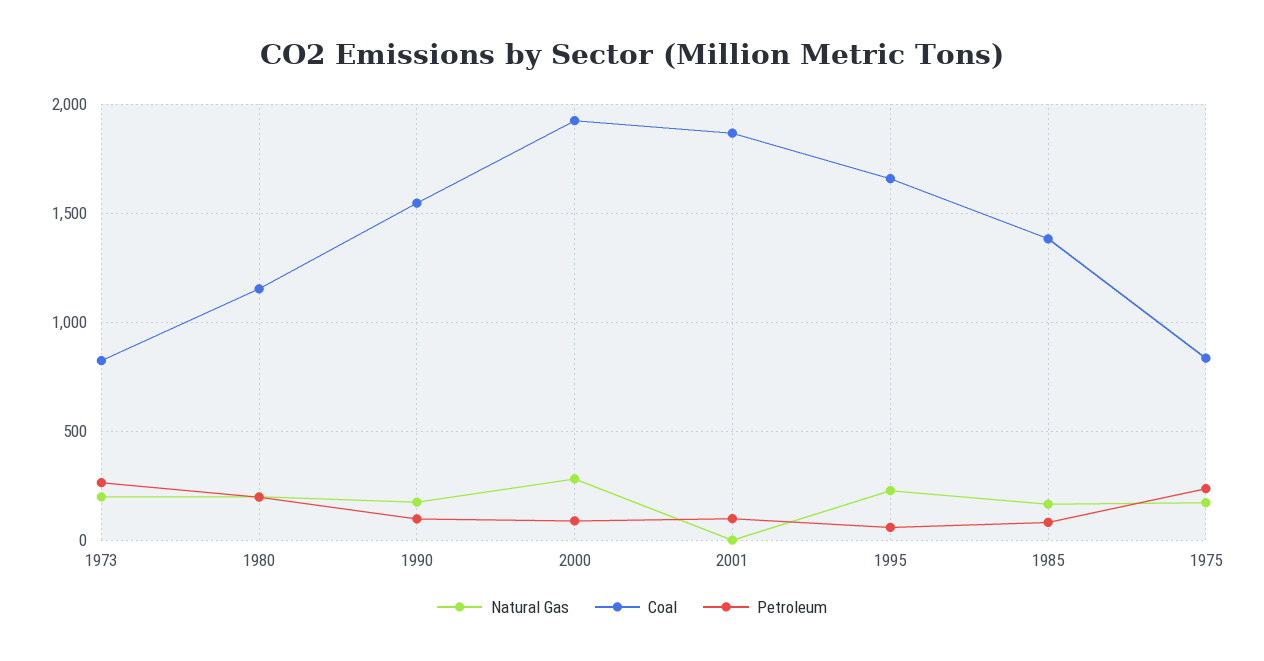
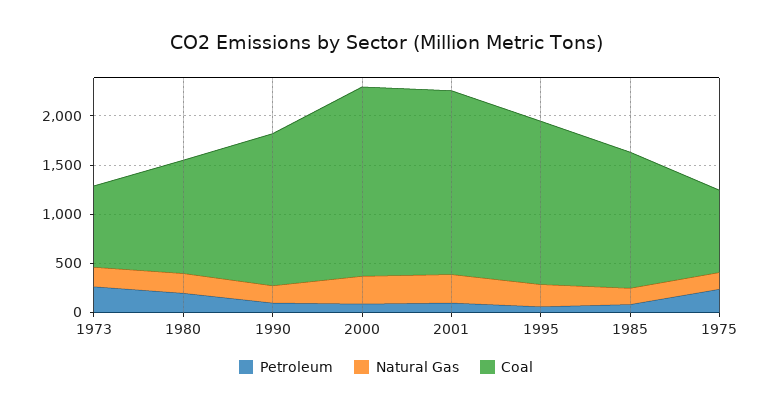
  {
    "Natural Gas": {
      "1973": 200,
      "1980": 200,
      "1990": 200,
      "2000": 300,
-     "2001": 0,
+     "2001": 300,
      "1995": 250,
      "1985": 150,
      "1975": 150
    },
    "Coal": {
      "1973": 800,
      "1980": 1150,
      "1990": 1550,
      "2000": 1950,
      "2001": 1850,
      "1995": 1650,
      "1985": 1400,
      "1975": 850
    },
    "Petroleum": {
      "1973": 250,
      "1980": 200,
      "1990": 100,
      "2000": 100,
      "2001": 100,
      "1995": 50,
      "1985": 100,
      "1975": 250
    }
  }

